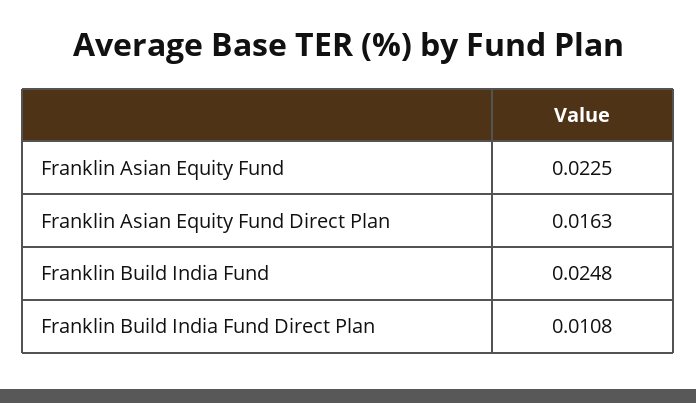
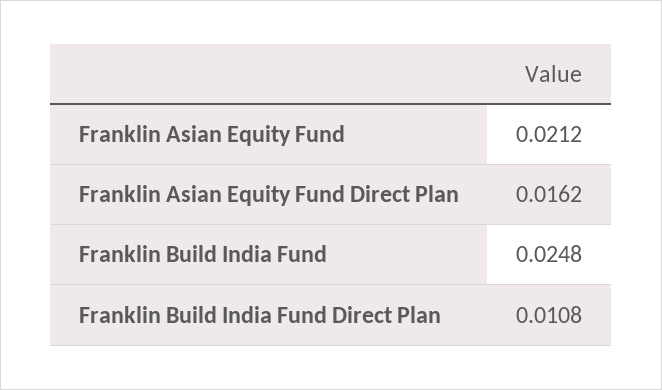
  {
-   "Franklin Asian Equity Fund": 0.0225,
+   "Franklin Asian Equity Fund": 0.0212,
-   "Franklin Asian Equity Fund Direct Plan": 0.0163,
+   "Franklin Asian Equity Fund Direct Plan": 0.0162,
    "Franklin Build India Fund": 0.0248,
    "Franklin Build India Fund Direct Plan": 0.0108
  }

